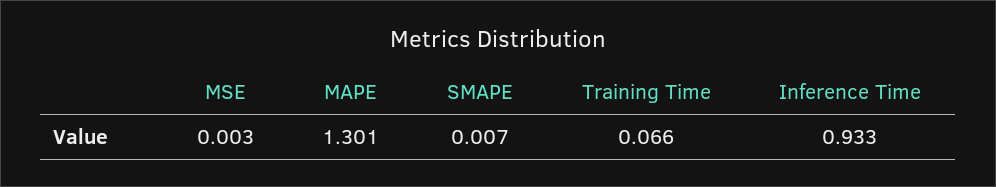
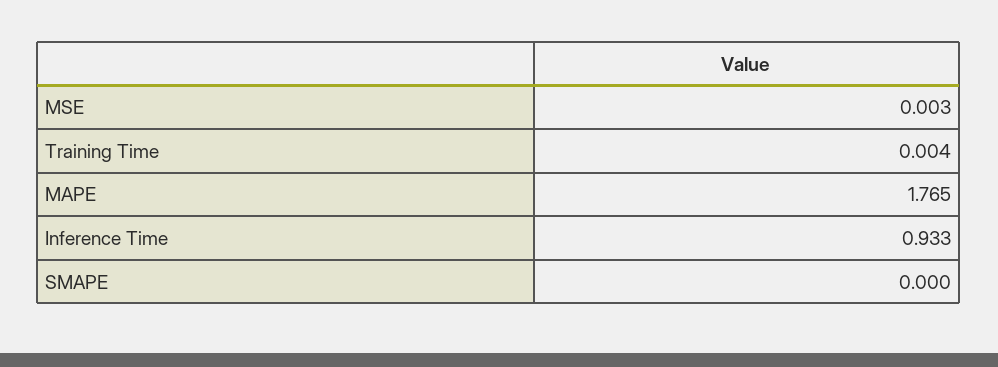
  {
    "MSE": 0.003,
-   "MAPE": 1.301,
+   "MAPE": 1.765,
-   "SMAPE": 0.007,
+   "SMAPE": 0,
-   "Training Time": 0.066,
+   "Training Time": 0.004,
    "Inference Time": 0.933
  }

